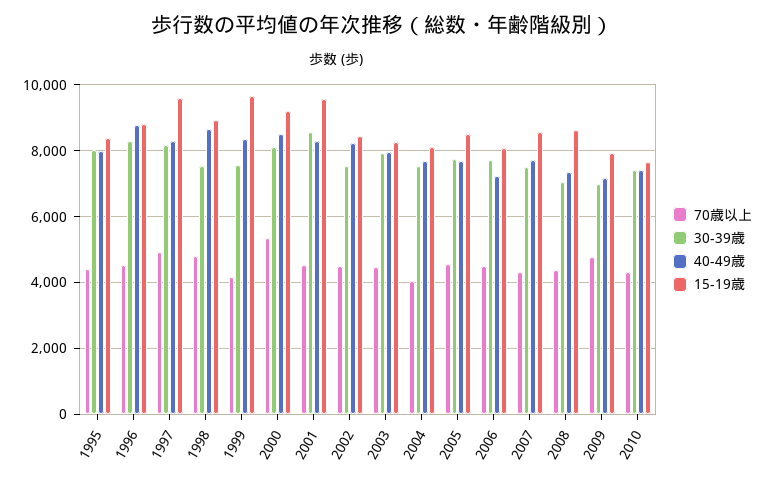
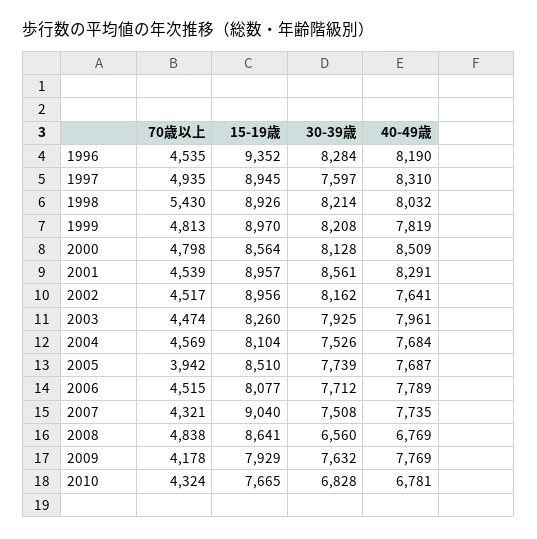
  {
    "70歳以上": {
-     "1995": 4400,
      "1996": 4535,
      "1997": 4935,
-     "1998": 4800,
+     "1998": 5430,
-     "1999": 4200,
+     "1999": 4813,
-     "2000": 5400,
+     "2000": 4798,
      "2001": 4539,
      "2002": 4517,
      "2003": 4474,
-     "2004": 4000,
+     "2004": 4569,
-     "2005": 4600,
+     "2005": 3942,
      "2006": 4515,
      "2007": 4321,
-     "2008": 4400,
+     "2008": 4838,
-     "2009": 4800,
+     "2009": 4178,
      "2010": 4324
    },
    "30-39歳": {
-     "1995": 8000,
      "1996": 8284,
-     "1997": 8200,
+     "1997": 7597,
-     "1998": 7600,
+     "1998": 8214,
-     "1999": 7600,
+     "1999": 8208,
      "2000": 8128,
      "2001": 8561,
-     "2002": 7600,
+     "2002": 8162,
      "2003": 7925,
      "2004": 7526,
      "2005": 7739,
      "2006": 7712,
      "2007": 7508,
-     "2008": 7000,
+     "2008": 6560,
-     "2009": 7000,
+     "2009": 7632,
-     "2010": 7400
+     "2010": 6828
    },
    "40-49歳": {
-     "1995": 8000,
-     "1996": 8800,
+     "1996": 8190,
      "1997": 8310,
-     "1998": 8600,
+     "1998": 8032,
-     "1999": 8400,
+     "1999": 7819,
      "2000": 8509,
      "2001": 8291,
-     "2002": 8200,
+     "2002": 7641,
      "2003": 7961,
      "2004": 7684,
      "2005": 7687,
-     "2006": 7200,
+     "2006": 7789,
      "2007": 7735,
-     "2008": 7400,
+     "2008": 6769,
-     "2009": 7200,
+     "2009": 7769,
-     "2010": 7400
+     "2010": 6781
    },
    "15-19歳": {
-     "1995": 8400,
-     "1996": 8800,
+     "1996": 9352,
-     "1997": 9600,
+     "1997": 8945,
      "1998": 8926,
-     "1999": 9600,
+     "1999": 8970,
-     "2000": 9200,
+     "2000": 8564,
-     "2001": 9600,
+     "2001": 8957,
-     "2002": 8400,
+     "2002": 8956,
      "2003": 8260,
      "2004": 8104,
      "2005": 8510,
      "2006": 8077,
-     "2007": 8600,
+     "2007": 9040,
      "2008": 8641,
      "2009": 7929,
      "2010": 7665
    }
  }

